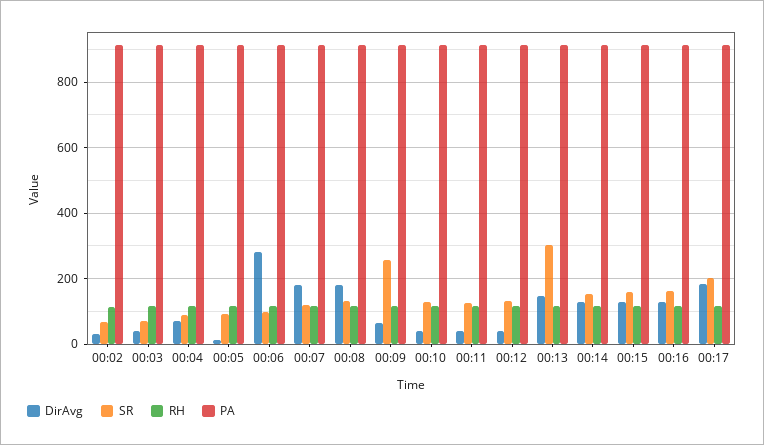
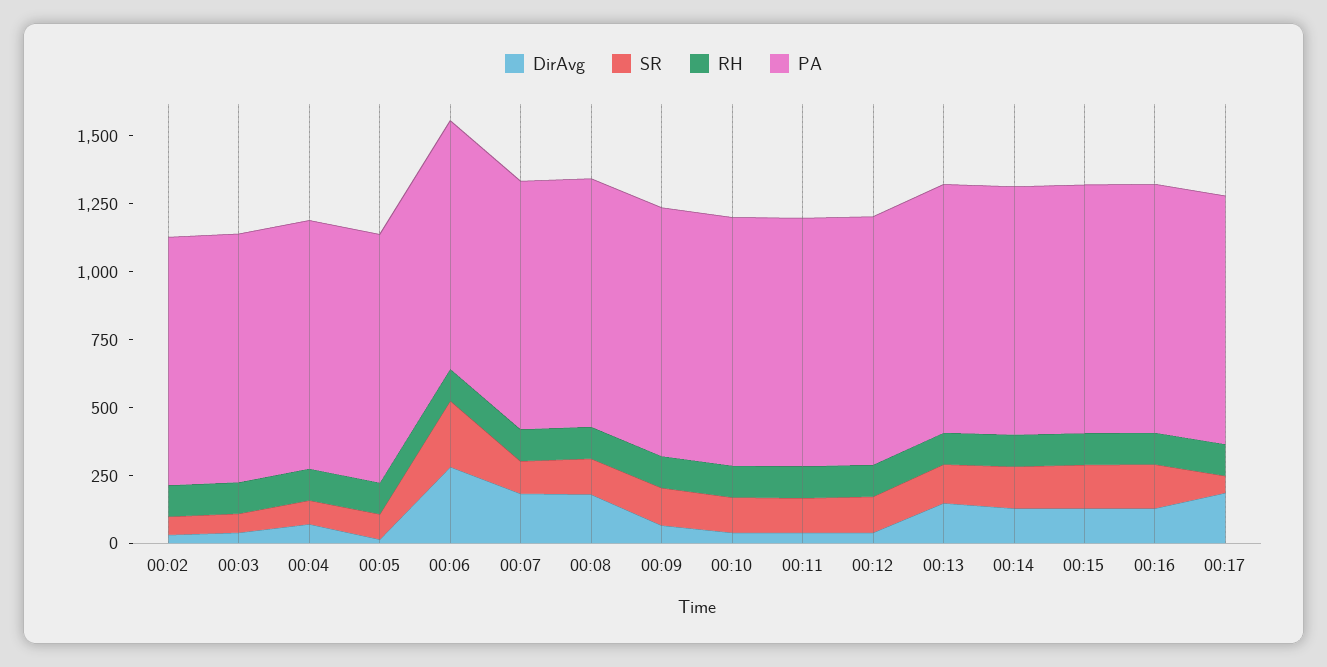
  {
    "DirAvg": {
      "00:02": 40,
      "00:03": 40,
      "00:04": 80,
      "00:05": 20,
      "00:06": 280,
      "00:07": 180,
      "00:08": 180,
      "00:09": 60,
      "00:10": 40,
      "00:11": 40,
      "00:12": 40,
      "00:13": 140,
      "00:14": 120,
      "00:15": 120,
      "00:16": 120,
      "00:17": 180
    },
    "SR": {
      "00:02": 60,
      "00:03": 60,
      "00:04": 80,
      "00:05": 100,
-     "00:06": 100,
+     "00:06": 250,
      "00:07": 120,
      "00:08": 140,
-     "00:09": 260,
+     "00:09": 150,
      "00:10": 120,
      "00:11": 120,
      "00:12": 140,
-     "00:13": 300,
+     "00:13": 150,
      "00:14": 160,
      "00:15": 160,
      "00:16": 160,
-     "00:17": 200
+     "00:17": 50
    },
    "RH": {
      "00:02": 120,
      "00:03": 120,
      "00:04": 120,
      "00:05": 120,
      "00:06": 120,
      "00:07": 120,
      "00:08": 120,
      "00:09": 120,
      "00:10": 120,
      "00:11": 120,
      "00:12": 120,
      "00:13": 120,
      "00:14": 120,
      "00:15": 120,
      "00:16": 120,
      "00:17": 120
    },
    "PA": {
      "00:02": 920,
      "00:03": 920,
      "00:04": 920,
      "00:05": 920,
      "00:06": 920,
      "00:07": 920,
      "00:08": 920,
      "00:09": 920,
      "00:10": 920,
      "00:11": 920,
      "00:12": 920,
      "00:13": 920,
      "00:14": 920,
      "00:15": 920,
      "00:16": 920,
      "00:17": 920
    }
  }

